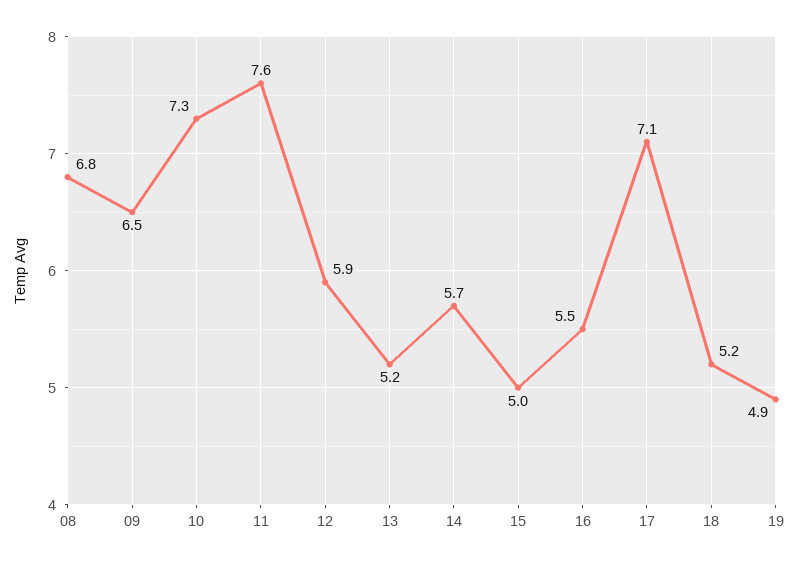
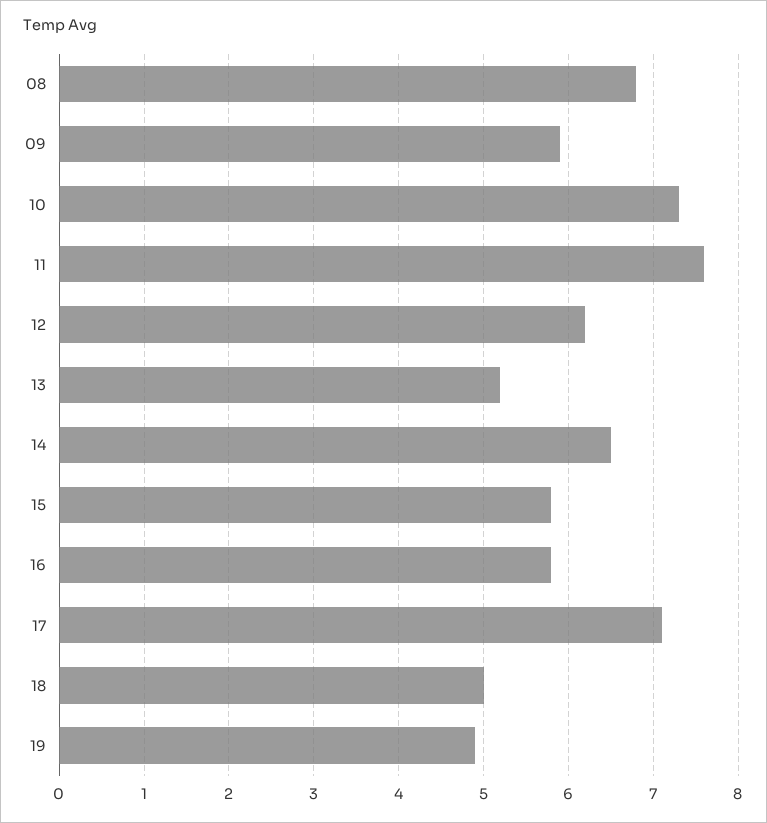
  {
    "08": 6.8,
-   "09": 6.5,
+   "09": 5.9,
    "10": 7.3,
    "11": 7.6,
-   "12": 5.9,
+   "12": 6.2,
    "13": 5.2,
-   "14": 5.7,
+   "14": 6.5,
-   "15": 5,
+   "15": 5.8,
-   "16": 5.5,
+   "16": 5.8,
    "17": 7.1,
-   "18": 5.2,
+   "18": 5,
    "19": 4.9
  }

